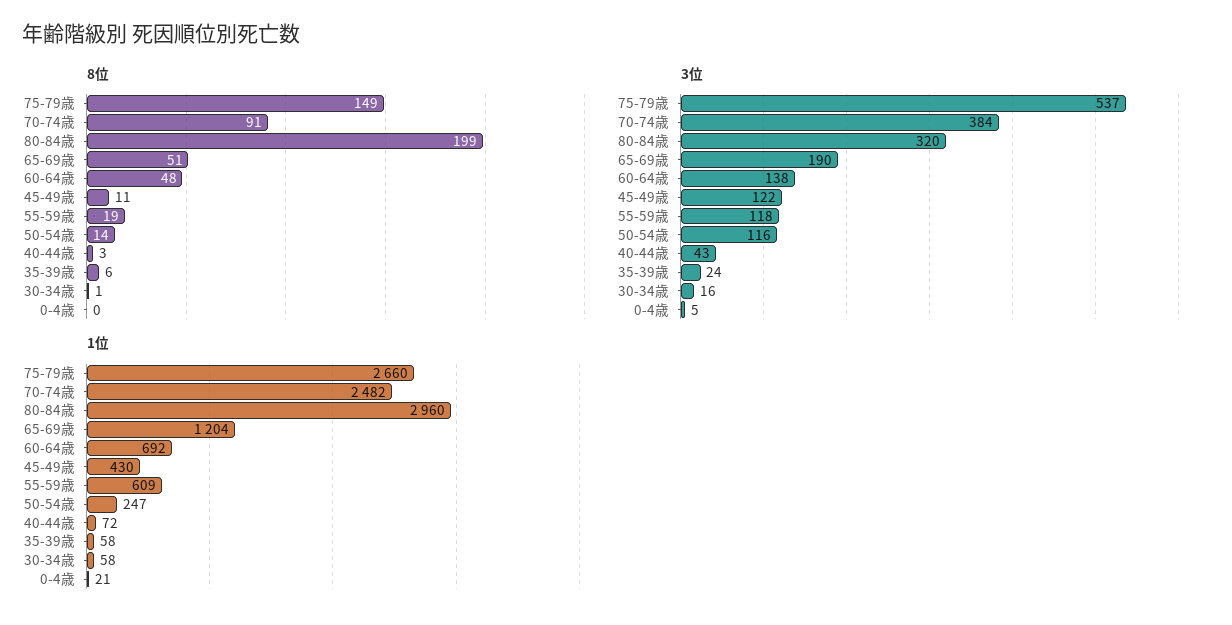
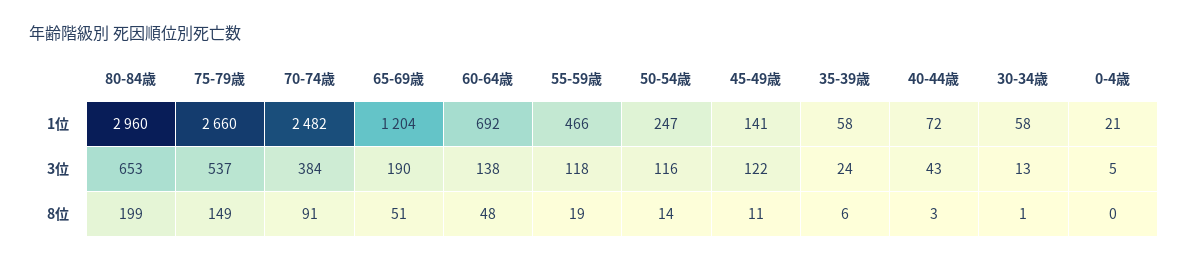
  {
    "8位": {
      "75-79歳": 149,
      "70-74歳": 91,
      "80-84歳": 199,
      "65-69歳": 51,
      "60-64歳": 48,
      "45-49歳": 11,
      "55-59歳": 19,
      "50-54歳": 14,
      "40-44歳": 3,
      "35-39歳": 6,
      "30-34歳": 1,
      "0-4歳": 0
    },
    "3位": {
      "75-79歳": 537,
      "70-74歳": 384,
-     "80-84歳": 320,
+     "80-84歳": 653,
      "65-69歳": 190,
      "60-64歳": 138,
      "45-49歳": 122,
      "55-59歳": 118,
      "50-54歳": 116,
      "40-44歳": 43,
      "35-39歳": 24,
-     "30-34歳": 16,
+     "30-34歳": 13,
      "0-4歳": 5
    },
    "1位": {
      "75-79歳": 2660,
      "70-74歳": 2482,
      "80-84歳": 2960,
      "65-69歳": 1204,
      "60-64歳": 692,
-     "45-49歳": 430,
+     "45-49歳": 141,
-     "55-59歳": 609,
+     "55-59歳": 466,
      "50-54歳": 247,
      "40-44歳": 72,
      "35-39歳": 58,
      "30-34歳": 58,
      "0-4歳": 21
    }
  }

